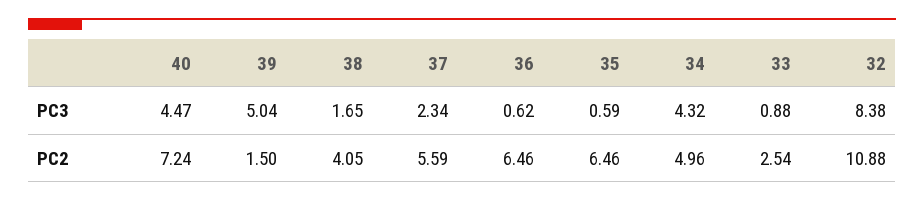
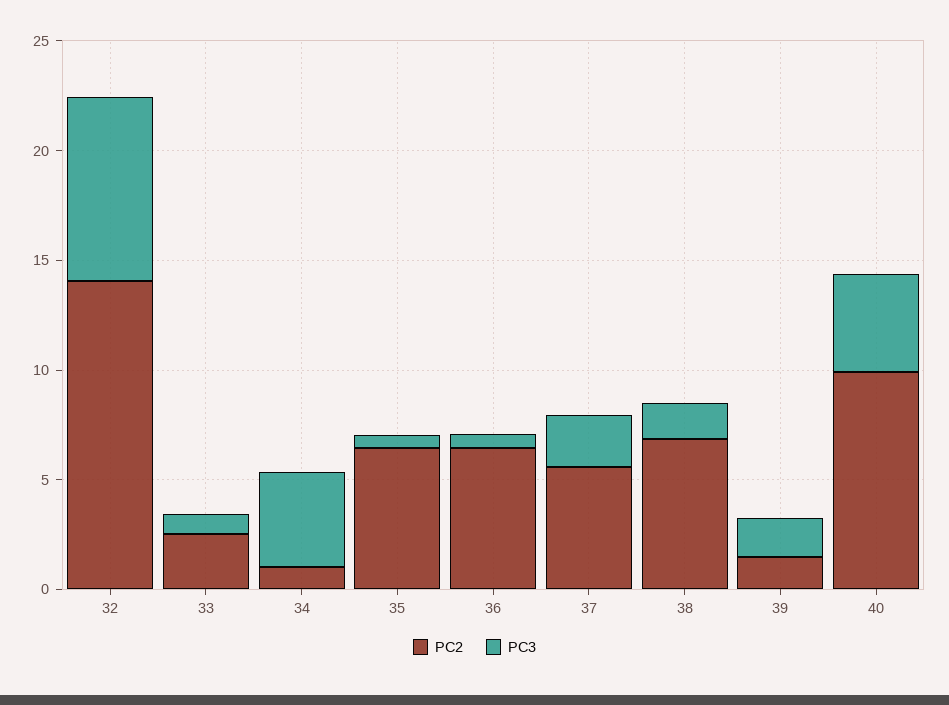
  {
    "PC3": {
      "40": 4.47,
-     "39": 5.04,
+     "39": 2,
      "38": 1.65,
      "37": 2.34,
      "36": 0.62,
      "35": 0.59,
      "34": 4.32,
      "33": 0.88,
      "32": 8.38
    },
    "PC2": {
-     "40": 7.24,
+     "40": 10,
      "39": 1.5,
-     "38": 4.05,
+     "38": 7,
      "37": 5.59,
      "36": 6.46,
      "35": 6.46,
-     "34": 4.96,
+     "34": 1,
      "33": 2.54,
-     "32": 10.88
+     "32": 14
    }
  }

